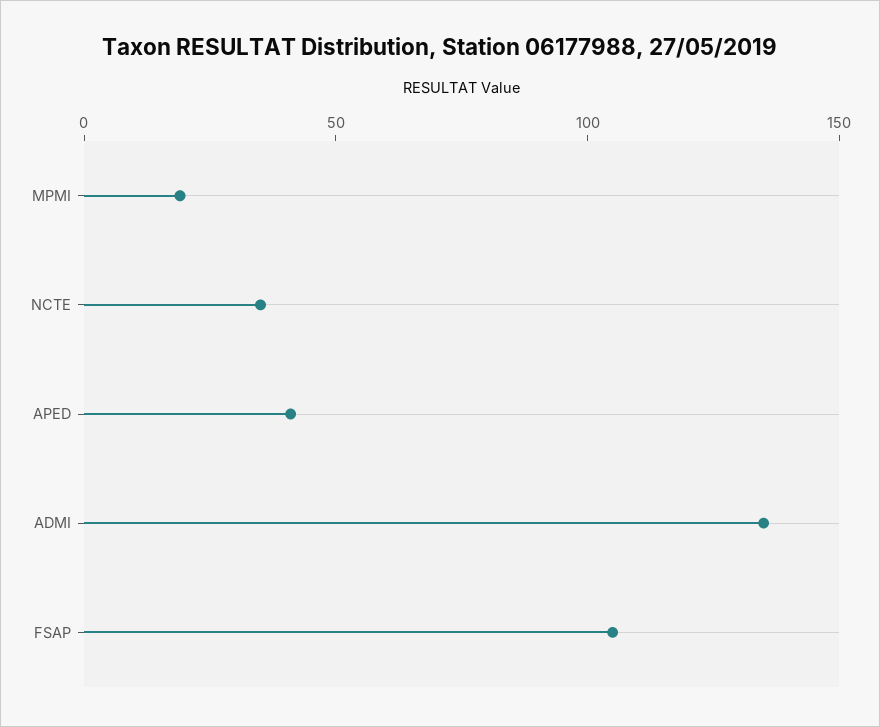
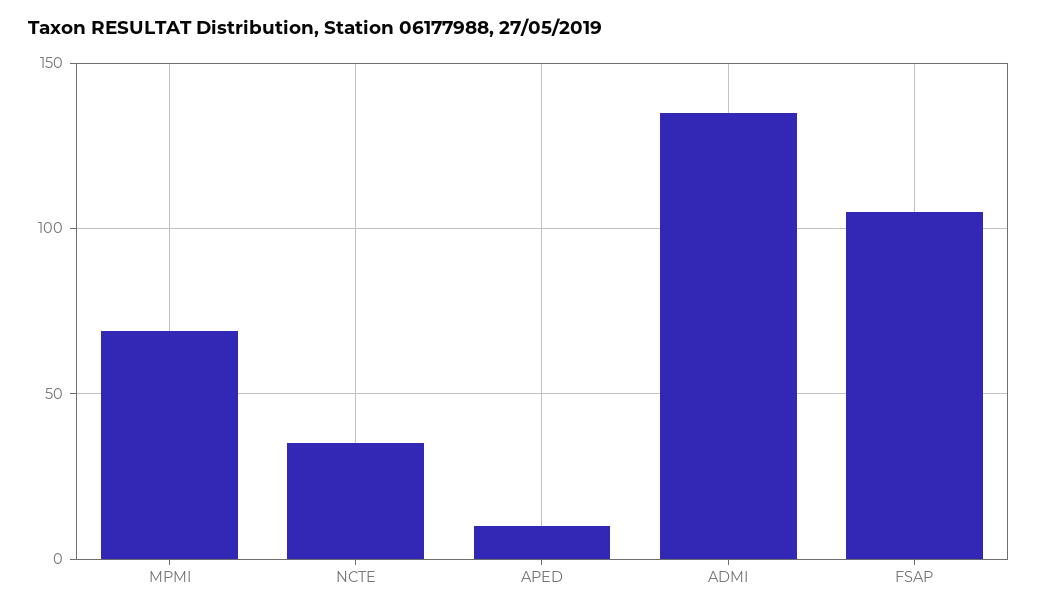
  {
-   "MPMI": 20,
+   "MPMI": 70,
    "NCTE": 35,
-   "APED": 40,
+   "APED": 10,
    "ADMI": 135,
    "FSAP": 105
  }

